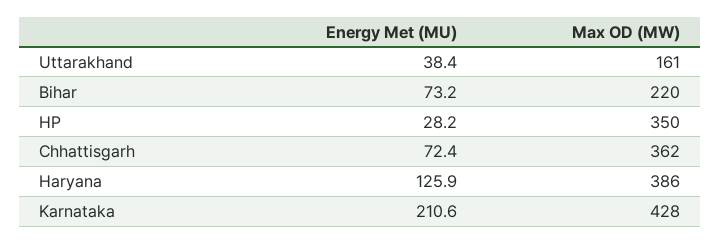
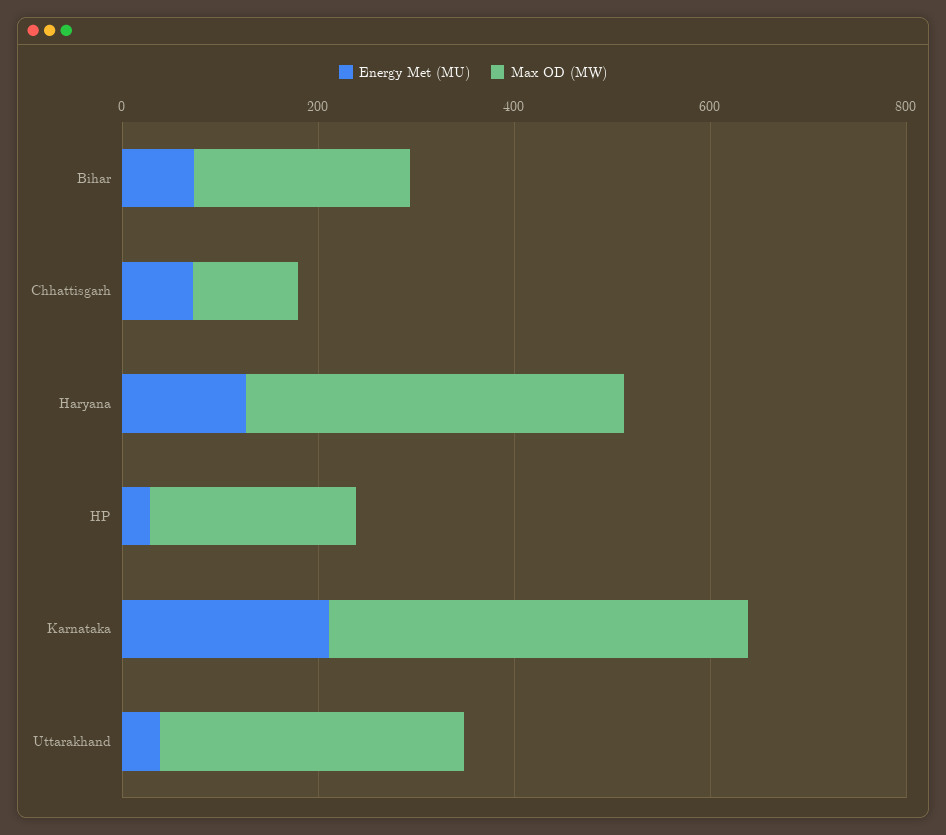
  {
    "Energy Met (MU)": {
      "Uttarakhand": 38.4,
      "Bihar": 73.2,
      "HP": 28.2,
      "Chhattisgarh": 72.4,
      "Haryana": 125.9,
      "Karnataka": 210.6
    },
    "Max OD (MW)": {
-     "Uttarakhand": 161,
+     "Uttarakhand": 300,
      "Bihar": 220,
-     "HP": 350,
+     "HP": 200,
-     "Chhattisgarh": 362,
+     "Chhattisgarh": 100,
      "Haryana": 386,
      "Karnataka": 428
    }
  }

